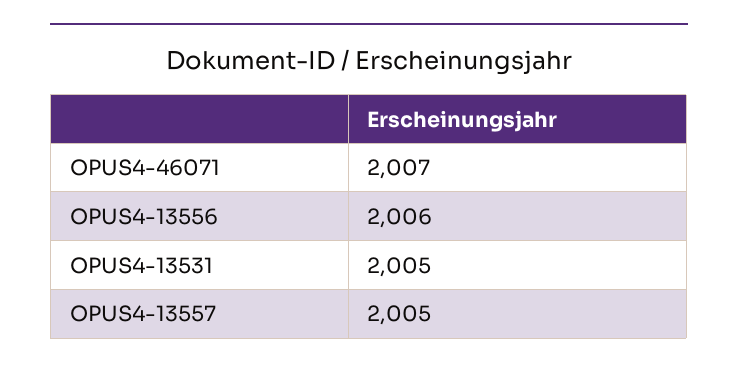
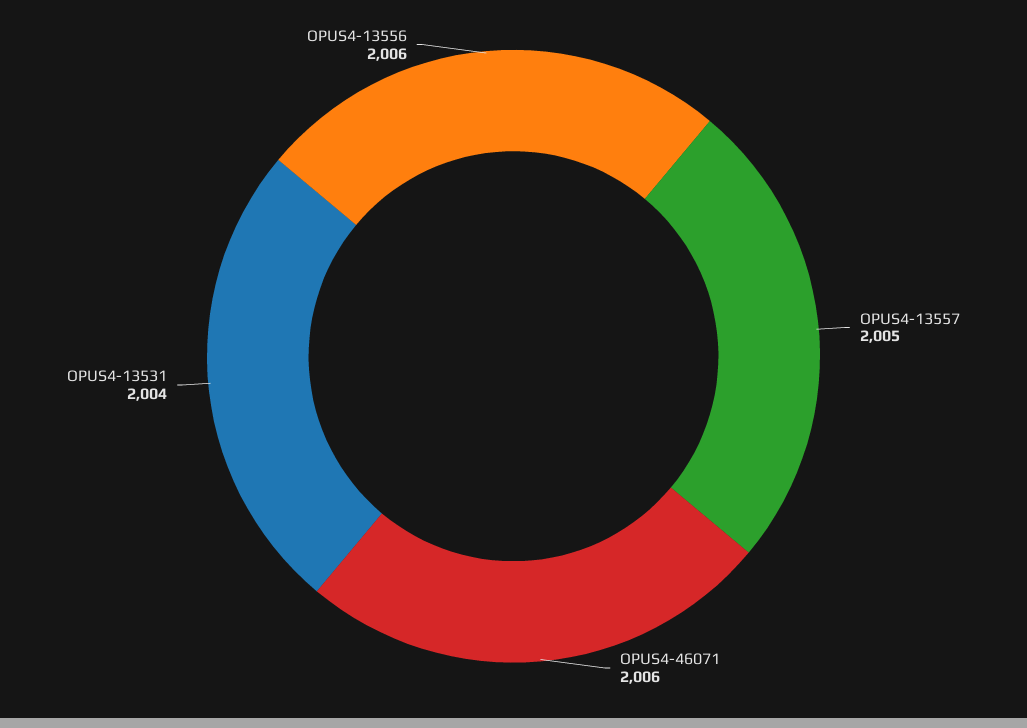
  {
-   "OPUS4-46071": 2007,
+   "OPUS4-46071": 2006,
    "OPUS4-13556": 2006,
-   "OPUS4-13531": 2005,
+   "OPUS4-13531": 2004,
    "OPUS4-13557": 2005
  }

